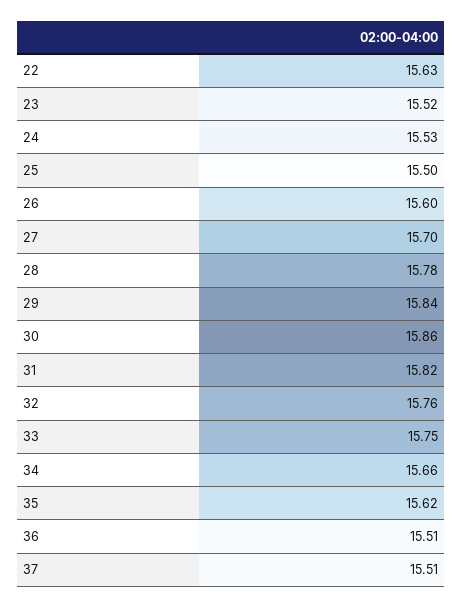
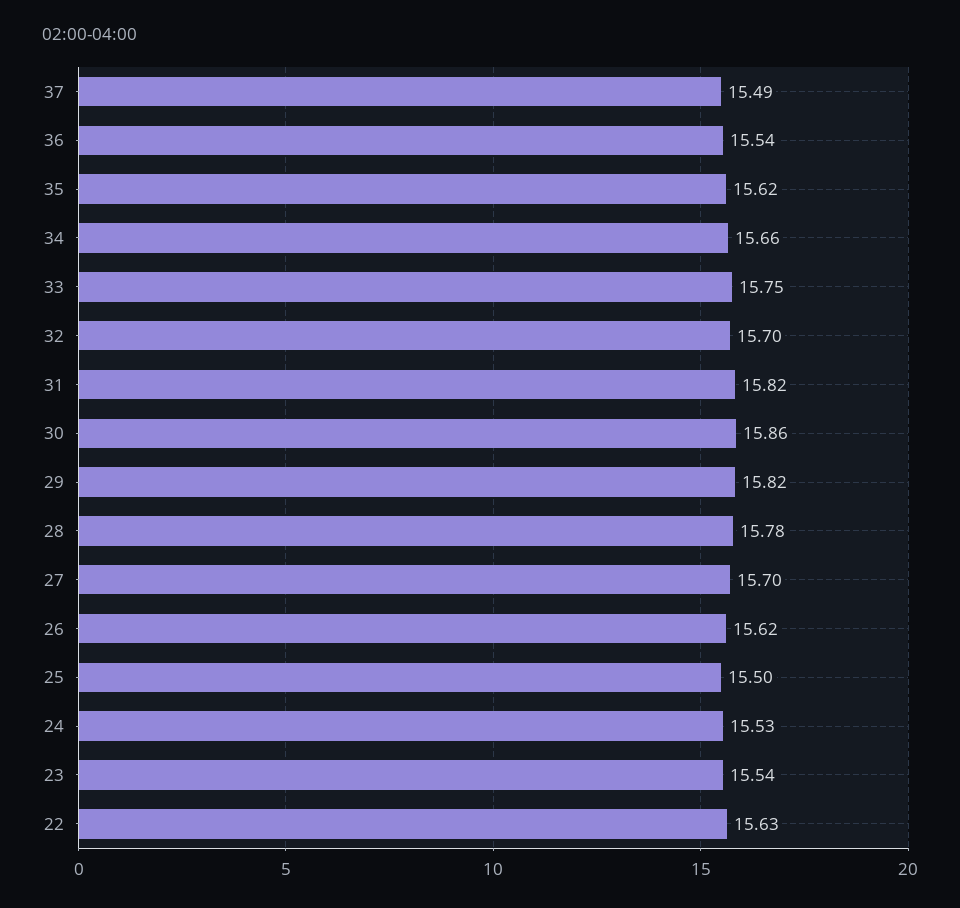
  {
    "22": 15.63,
-   "23": 15.52,
+   "23": 15.54,
    "24": 15.53,
    "25": 15.5,
-   "26": 15.6,
+   "26": 15.62,
    "27": 15.7,
    "28": 15.78,
-   "29": 15.84,
+   "29": 15.82,
    "30": 15.86,
    "31": 15.82,
-   "32": 15.76,
+   "32": 15.7,
    "33": 15.75,
    "34": 15.66,
    "35": 15.62,
-   "36": 15.51,
+   "36": 15.54,
-   "37": 15.51
+   "37": 15.49
  }

